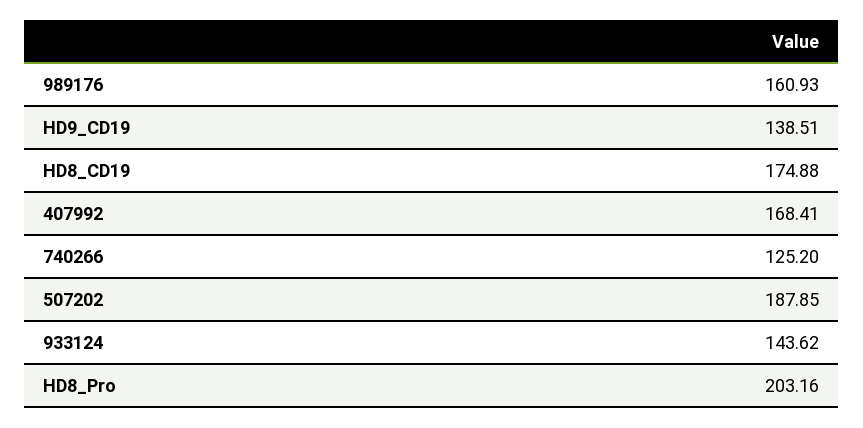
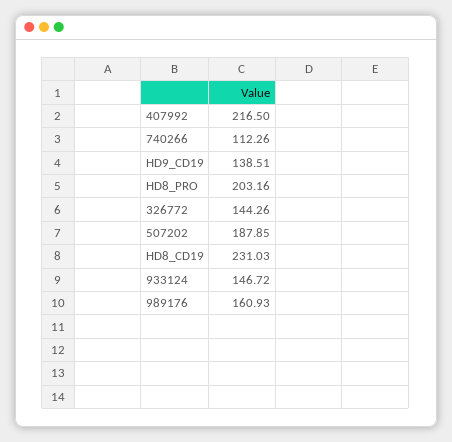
  {
    "989176": 160.93,
    "HD9_CD19": 138.51,
-   "HD8_CD19": 174.88,
+   "HD8_CD19": 231.03,
-   "407992": 168.41,
+   "407992": 216.5,
-   "740266": 125.2,
+   "740266": 112.26,
    "507202": 187.85,
-   "933124": 143.62,
+   "933124": 146.72,
-   "HD8_Pro": 203.16
+   "HD8_Pro": 203.16,
+   "326772": 144.26
  }

